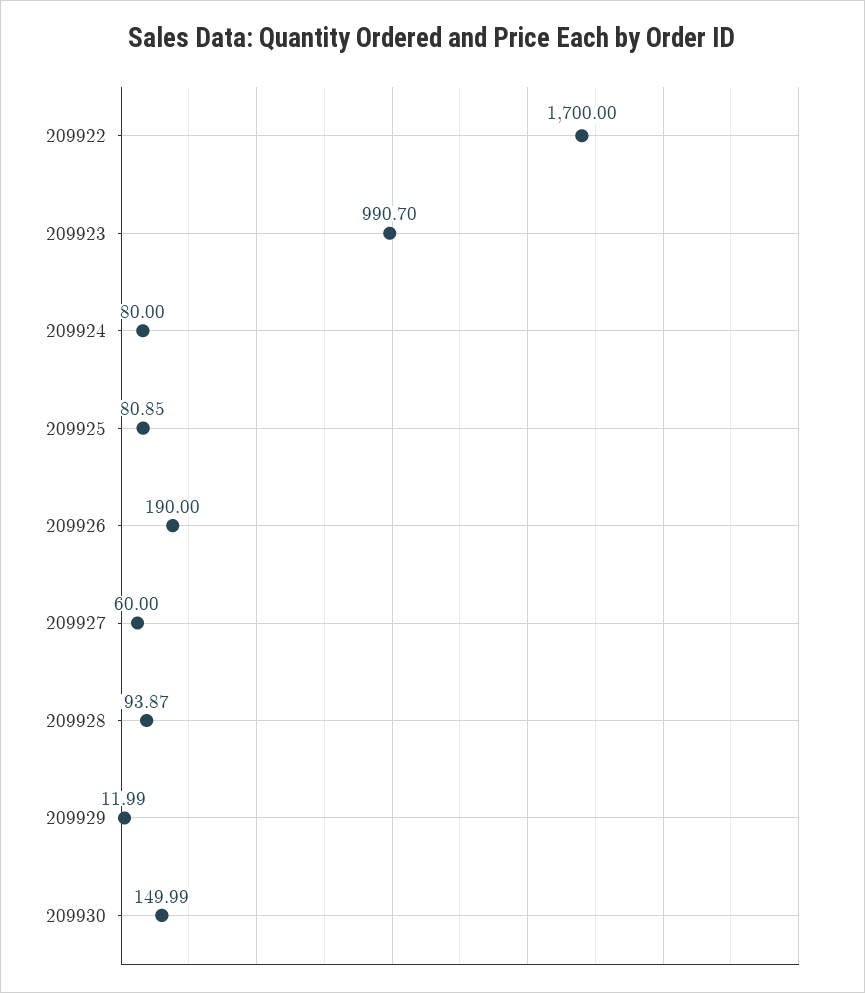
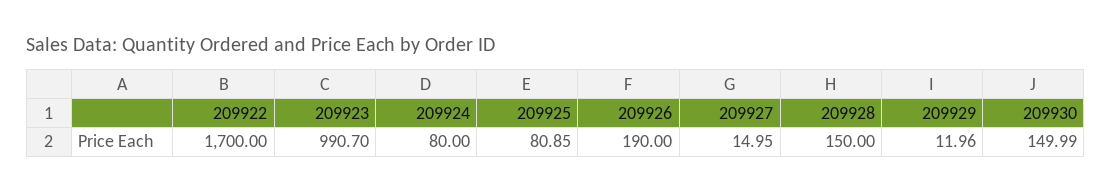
  {
    "209922": 1700,
    "209923": 990.7,
    "209924": 80,
    "209925": 80.85,
    "209926": 190,
-   "209927": 60,
+   "209927": 14.95,
-   "209928": 93.87,
+   "209928": 150,
-   "209929": 11.99,
+   "209929": 11.96,
    "209930": 149.99
  }

